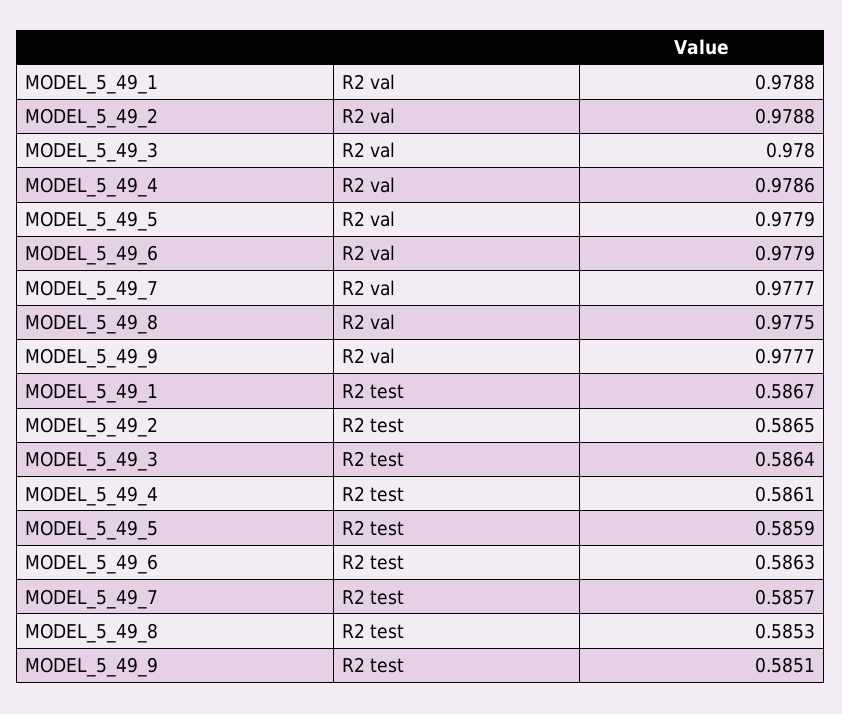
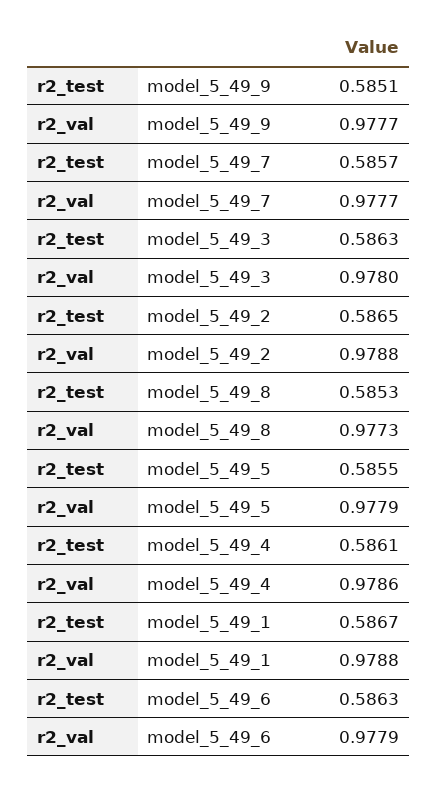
  {
    "MODEL_5_49_1": {
      "R2 val": 0.9788,
      "R2 test": 0.5867
    },
    "MODEL_5_49_2": {
      "R2 val": 0.9788,
      "R2 test": 0.5865
    },
    "MODEL_5_49_3": {
      "R2 val": 0.978,
-     "R2 test": 0.5864
+     "R2 test": 0.5863
    },
    "MODEL_5_49_4": {
      "R2 val": 0.9786,
      "R2 test": 0.5861
    },
    "MODEL_5_49_5": {
      "R2 val": 0.9779,
-     "R2 test": 0.5859
+     "R2 test": 0.5855
    },
    "MODEL_5_49_6": {
      "R2 val": 0.9779,
      "R2 test": 0.5863
    },
    "MODEL_5_49_7": {
      "R2 val": 0.9777,
      "R2 test": 0.5857
    },
    "MODEL_5_49_8": {
-     "R2 val": 0.9775,
+     "R2 val": 0.9773,
      "R2 test": 0.5853
    },
    "MODEL_5_49_9": {
      "R2 val": 0.9777,
      "R2 test": 0.5851
    }
  }

